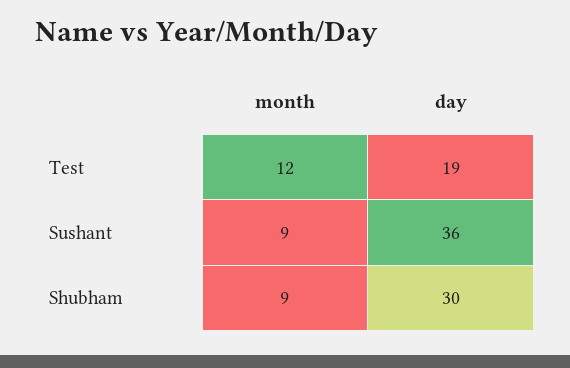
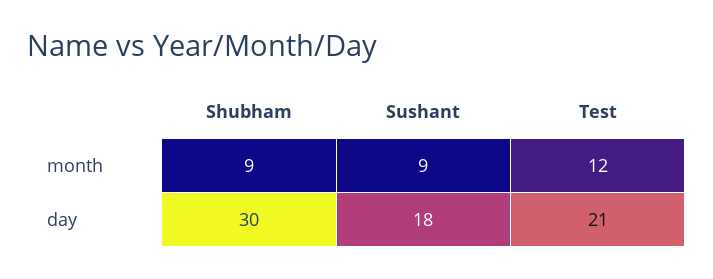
  {
    "month": {
      "Test": 12,
      "Sushant": 9,
      "Shubham": 9
    },
    "day": {
-     "Test": 19,
+     "Test": 21,
-     "Sushant": 36,
+     "Sushant": 18,
      "Shubham": 30
    }
  }

